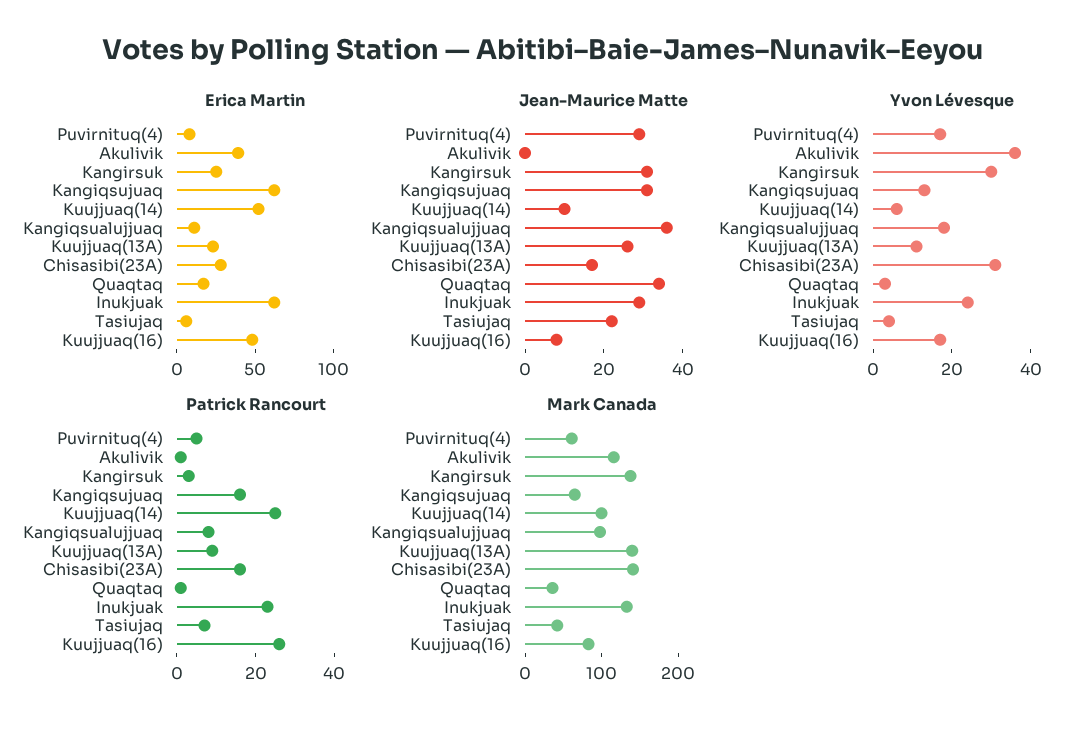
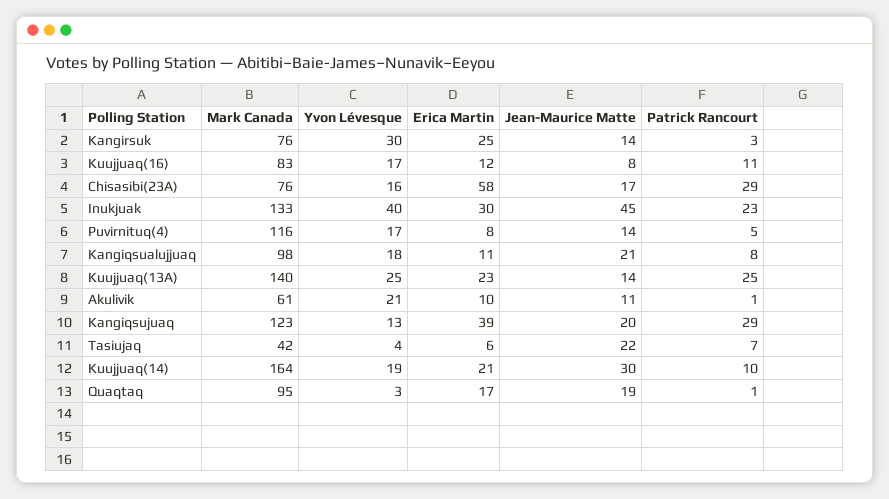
  {
    "Erica Martin": {
      "Puvirnituq(4)": 8,
-     "Akulivik": 40,
+     "Akulivik": 10,
      "Kangirsuk": 25,
-     "Kangiqsujuaq": 60,
+     "Kangiqsujuaq": 39,
-     "Kuujjuaq(14)": 50,
+     "Kuujjuaq(14)": 21,
      "Kangiqsualujjuaq": 11,
      "Kuujjuaq(13A)": 23,
-     "Chisasibi(23A)": 30,
+     "Chisasibi(23A)": 58,
      "Quaqtaq": 17,
-     "Inukjuak": 60,
+     "Inukjuak": 30,
      "Tasiujaq": 6,
-     "Kuujjuaq(16)": 50
+     "Kuujjuaq(16)": 12
    },
    "Jean-Maurice Matte": {
-     "Puvirnituq(4)": 30,
+     "Puvirnituq(4)": 14,
-     "Akulivik": 0,
+     "Akulivik": 11,
-     "Kangirsuk": 30,
+     "Kangirsuk": 14,
-     "Kangiqsujuaq": 30,
+     "Kangiqsujuaq": 20,
-     "Kuujjuaq(14)": 10,
+     "Kuujjuaq(14)": 30,
-     "Kangiqsualujjuaq": 35,
+     "Kangiqsualujjuaq": 21,
-     "Kuujjuaq(13A)": 25,
+     "Kuujjuaq(13A)": 14,
      "Chisasibi(23A)": 17,
-     "Quaqtaq": 35,
+     "Quaqtaq": 19,
-     "Inukjuak": 30,
+     "Inukjuak": 45,
      "Tasiujaq": 22,
      "Kuujjuaq(16)": 8
    },
    "Yvon Lévesque": {
      "Puvirnituq(4)": 17,
-     "Akulivik": 35,
+     "Akulivik": 21,
      "Kangirsuk": 30,
      "Kangiqsujuaq": 13,
-     "Kuujjuaq(14)": 5,
+     "Kuujjuaq(14)": 19,
      "Kangiqsualujjuaq": 18,
-     "Kuujjuaq(13A)": 10,
+     "Kuujjuaq(13A)": 25,
-     "Chisasibi(23A)": 30,
+     "Chisasibi(23A)": 16,
      "Quaqtaq": 3,
-     "Inukjuak": 25,
+     "Inukjuak": 40,
      "Tasiujaq": 4,
      "Kuujjuaq(16)": 17
    },
    "Patrick Rancourt": {
      "Puvirnituq(4)": 5,
      "Akulivik": 1,
      "Kangirsuk": 3,
-     "Kangiqsujuaq": 15,
+     "Kangiqsujuaq": 29,
-     "Kuujjuaq(14)": 25,
+     "Kuujjuaq(14)": 10,
      "Kangiqsualujjuaq": 8,
-     "Kuujjuaq(13A)": 10,
+     "Kuujjuaq(13A)": 25,
-     "Chisasibi(23A)": 15,
+     "Chisasibi(23A)": 29,
      "Quaqtaq": 1,
      "Inukjuak": 23,
      "Tasiujaq": 7,
-     "Kuujjuaq(16)": 25
+     "Kuujjuaq(16)": 11
    },
    "Mark Canada": {
-     "Puvirnituq(4)": 60,
+     "Puvirnituq(4)": 116,
-     "Akulivik": 120,
+     "Akulivik": 61,
-     "Kangirsuk": 140,
+     "Kangirsuk": 76,
-     "Kangiqsujuaq": 60,
+     "Kangiqsujuaq": 123,
-     "Kuujjuaq(14)": 100,
+     "Kuujjuaq(14)": 164,
      "Kangiqsualujjuaq": 98,
      "Kuujjuaq(13A)": 140,
-     "Chisasibi(23A)": 140,
+     "Chisasibi(23A)": 76,
-     "Quaqtaq": 40,
+     "Quaqtaq": 95,
      "Inukjuak": 133,
      "Tasiujaq": 42,
      "Kuujjuaq(16)": 83
    }
  }

